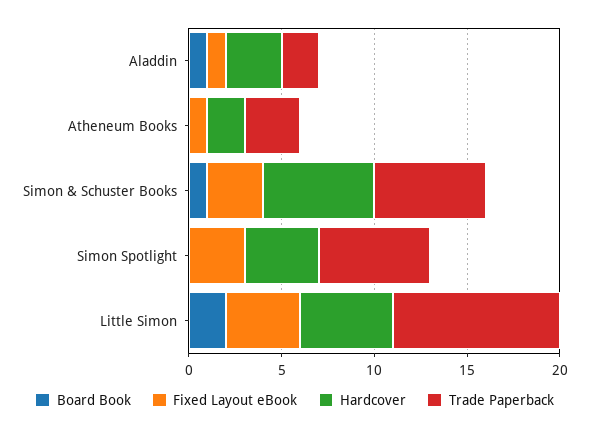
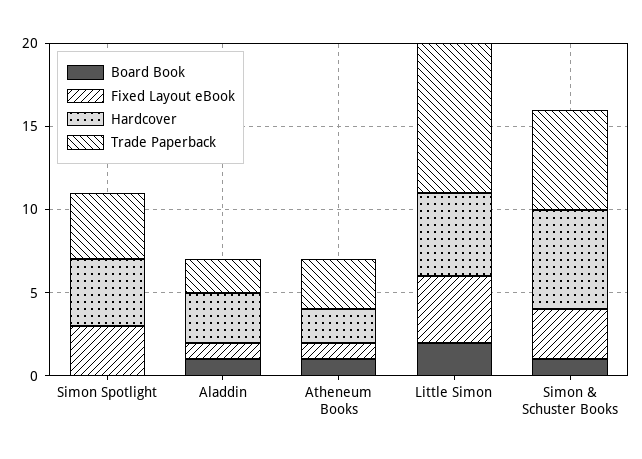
  {
    "Board Book": {
      "Aladdin": 1,
-     "Atheneum Books": 0,
+     "Atheneum Books": 1,
      "Simon & Schuster Books": 1,
      "Simon Spotlight": 0,
      "Little Simon": 2
    },
    "Fixed Layout eBook": {
      "Aladdin": 1,
      "Atheneum Books": 1,
      "Simon & Schuster Books": 3,
      "Simon Spotlight": 3,
      "Little Simon": 4
    },
    "Hardcover": {
      "Aladdin": 3,
      "Atheneum Books": 2,
      "Simon & Schuster Books": 6,
      "Simon Spotlight": 4,
      "Little Simon": 5
    },
    "Trade Paperback": {
      "Aladdin": 2,
      "Atheneum Books": 3,
      "Simon & Schuster Books": 6,
-     "Simon Spotlight": 6,
+     "Simon Spotlight": 4,
      "Little Simon": 9
    }
  }

